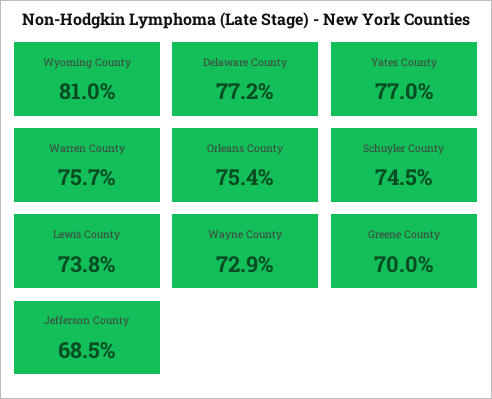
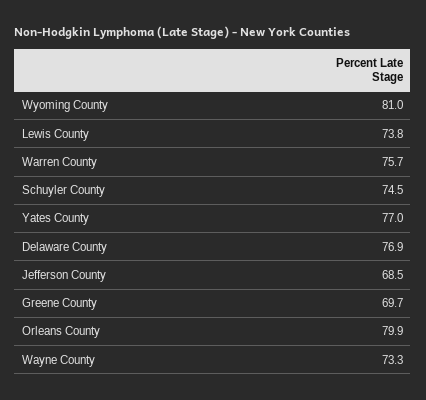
  {
    "Wyoming County": 81,
-   "Delaware County": 77.2,
+   "Delaware County": 76.9,
    "Yates County": 77,
    "Warren County": 75.7,
-   "Orleans County": 75.4,
+   "Orleans County": 79.9,
    "Schuyler County": 74.5,
    "Lewis County": 73.8,
-   "Wayne County": 72.9,
+   "Wayne County": 73.3,
-   "Greene County": 70,
+   "Greene County": 69.7,
    "Jefferson County": 68.5
  }

